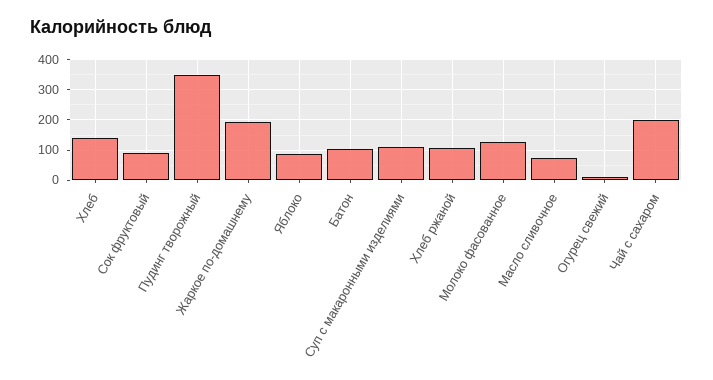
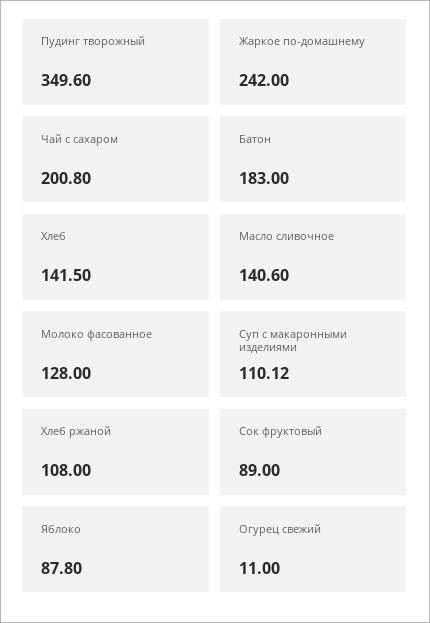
  {
    "Хлеб": 141.5,
    "Сок фруктовый": 89,
    "Пудинг творожный": 349.6,
-   "Жаркое по-домашнему": 200,
+   "Жаркое по-домашнему": 242,
    "Яблоко": 87.8,
-   "Батон": 100,
+   "Батон": 183,
    "Суп с макаронными изделиями": 110.12,
    "Хлеб ржаной": 108,
    "Молоко фасованное": 128,
-   "Масло сливочное": 80,
+   "Масло сливочное": 140.6,
    "Огурец свежий": 11,
    "Чай с сахаром": 200.8
  }

